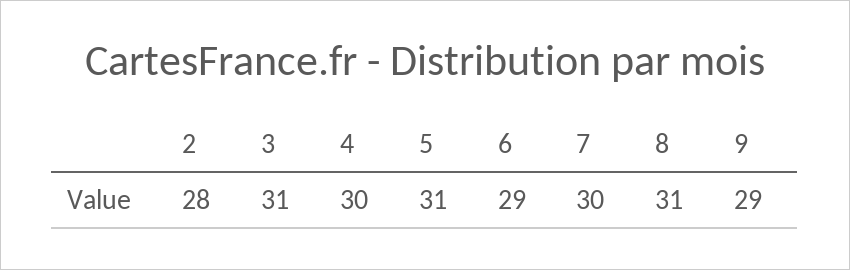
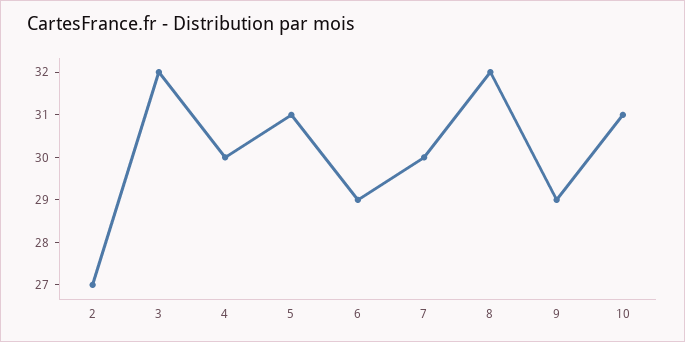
  {
-   "2": 28,
+   "2": 27,
-   "3": 31,
+   "3": 32,
    "4": 30,
    "5": 31,
    "6": 29,
    "7": 30,
-   "8": 31,
+   "8": 32,
-   "9": 29
+   "9": 29,
+   "10": 31
  }

